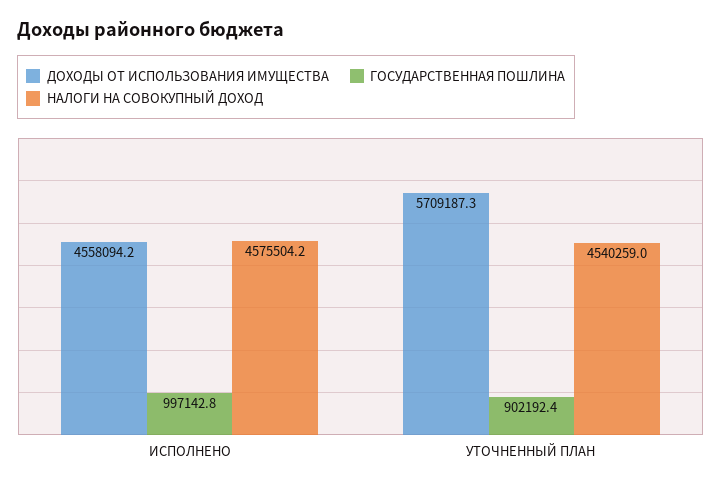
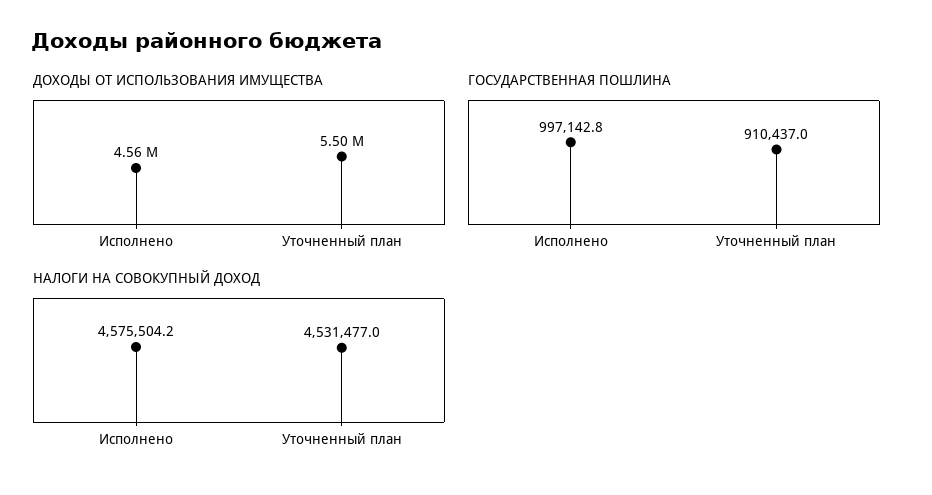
  {
    "ДОХОДЫ ОТ ИСПОЛЬЗОВАНИЯ ИМУЩЕСТВА": {
      "ИСПОЛНЕНО": 4558094.2,
-     "УТОЧНЕННЫЙ ПЛАН": 5709187.3
+     "УТОЧНЕННЫЙ ПЛАН": 5500000
    },
    "ГОСУДАРСТВЕННАЯ ПОШЛИНА": {
      "ИСПОЛНЕНО": 997142.8,
-     "УТОЧНЕННЫЙ ПЛАН": 902192.4
+     "УТОЧНЕННЫЙ ПЛАН": 910437
    },
    "НАЛОГИ НА СОВОКУПНЫЙ ДОХОД": {
      "ИСПОЛНЕНО": 4575504.2,
-     "УТОЧНЕННЫЙ ПЛАН": 4540259
+     "УТОЧНЕННЫЙ ПЛАН": 4531477
    }
  }

